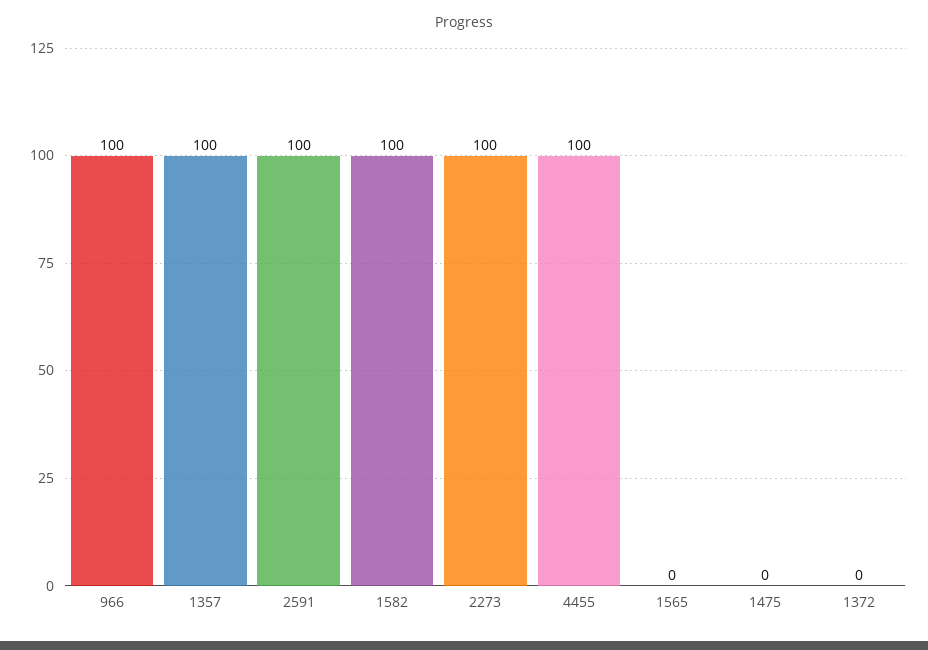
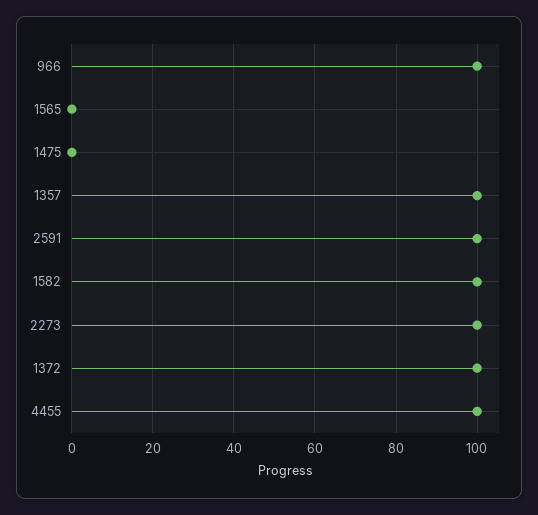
  {
    "966": 100,
    "1357": 100,
    "2591": 100,
    "1582": 100,
    "2273": 100,
    "4455": 100,
    "1565": 0,
    "1475": 0,
-   "1372": 0
+   "1372": 100
  }

